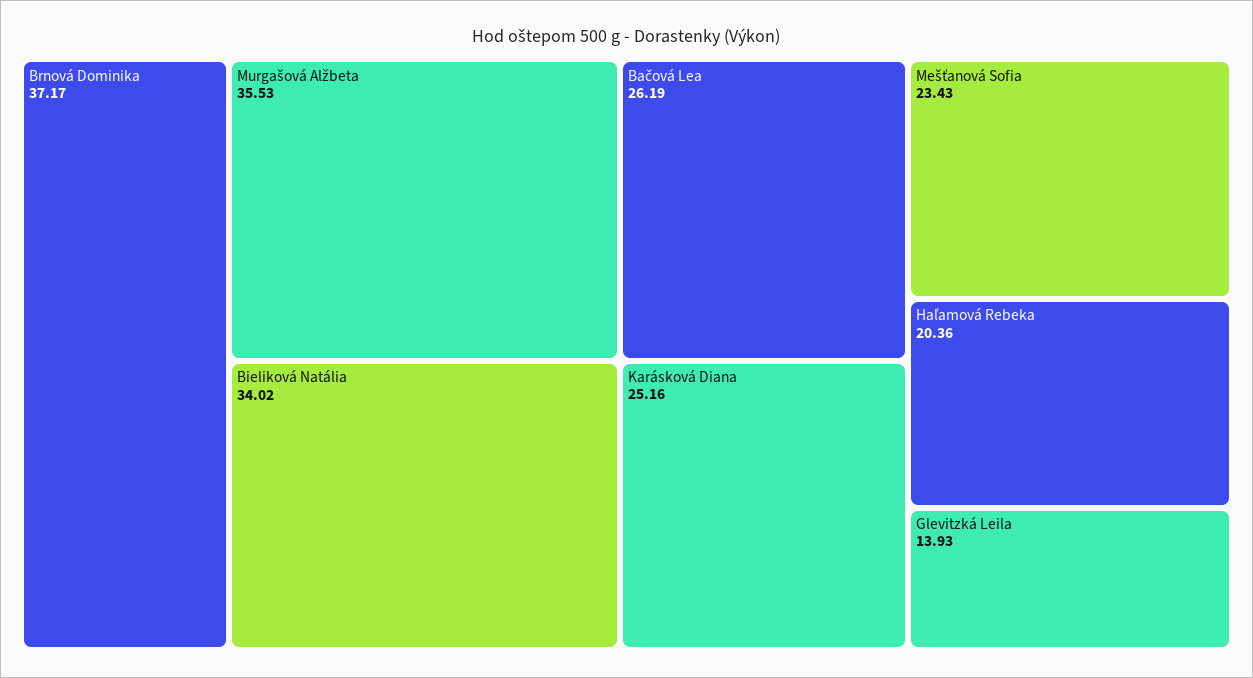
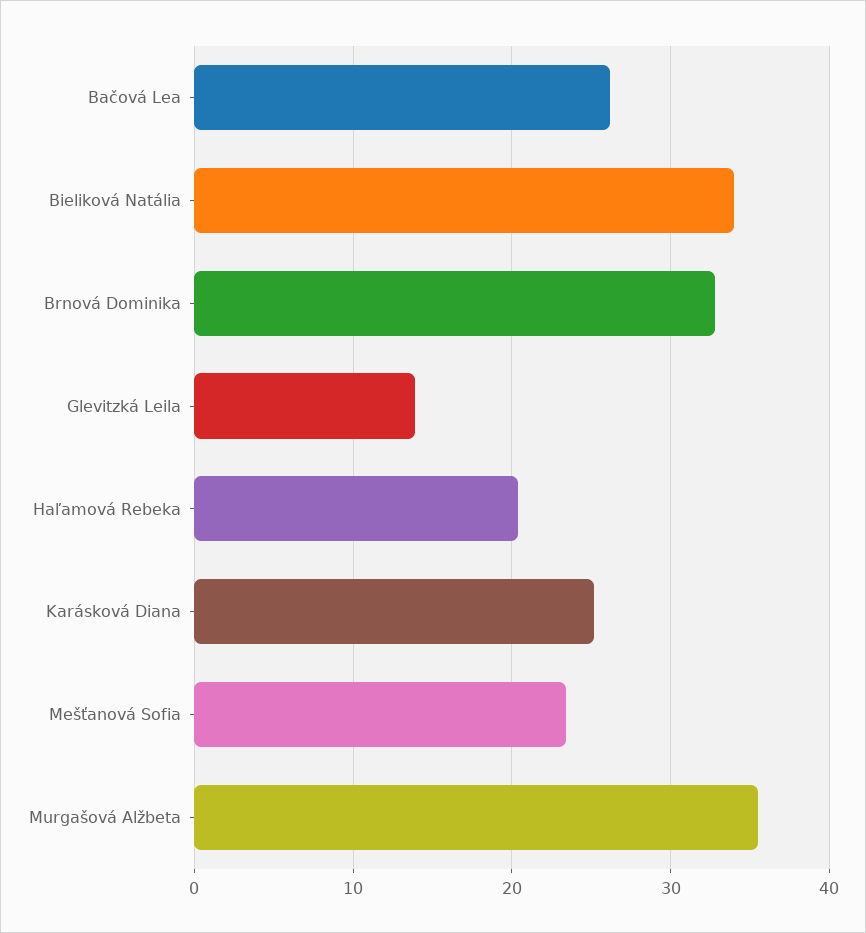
  {
-   "Brnová Dominika": 37.17,
+   "Brnová Dominika": 33,
    "Murgašová Alžbeta": 35.53,
    "Bieliková Natália": 34.02,
    "Bačová Lea": 26.19,
    "Karásková Diana": 25.16,
    "Mešťanová Sofia": 23.43,
    "Haľamová Rebeka": 20.36,
    "Glevitzká Leila": 13.93
  }

